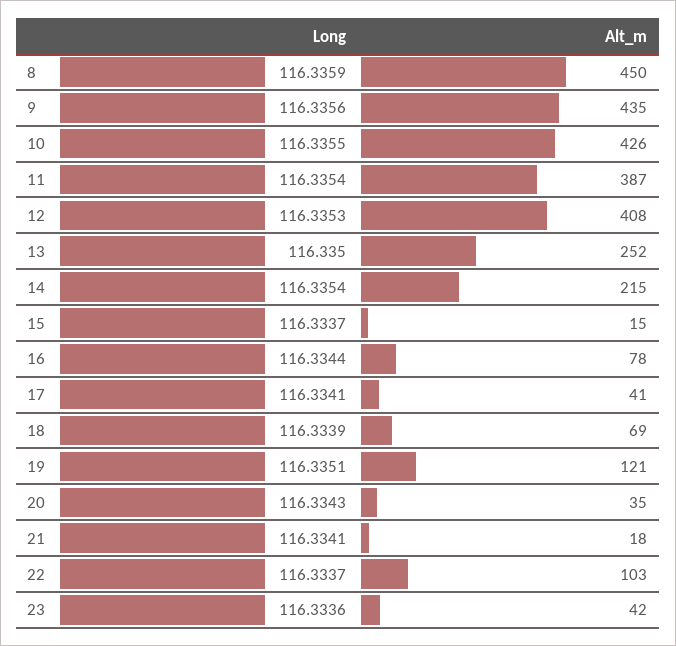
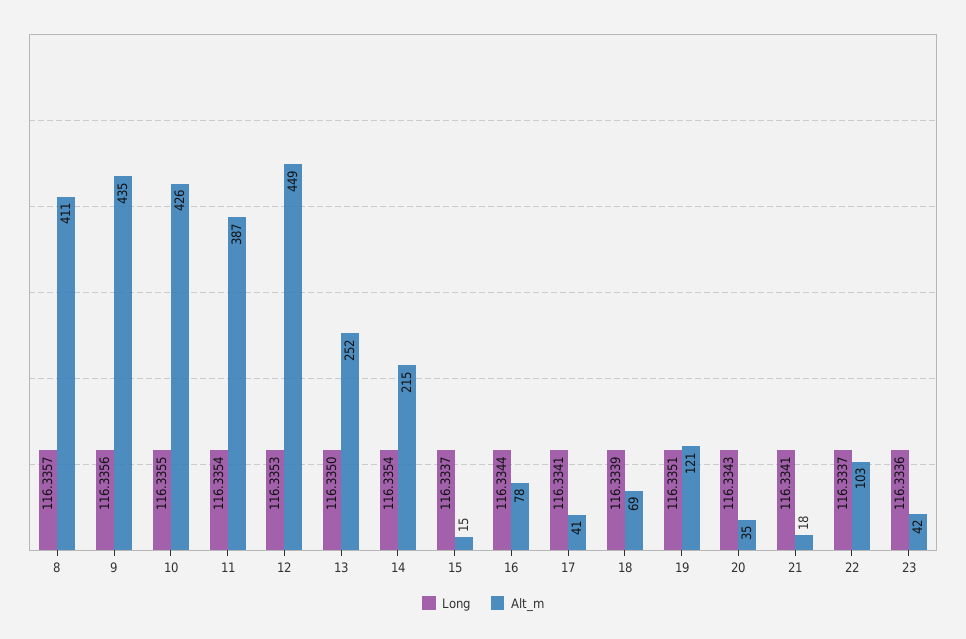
  {
    "Long": {
-     "8": 116.3359,
+     "8": 116.3357,
      "9": 116.3356,
      "10": 116.3355,
      "11": 116.3354,
      "12": 116.3353,
      "13": 116.335,
      "14": 116.3354,
      "15": 116.3337,
      "16": 116.3344,
      "17": 116.3341,
      "18": 116.3339,
      "19": 116.3351,
      "20": 116.3343,
      "21": 116.3341,
      "22": 116.3337,
      "23": 116.3336
    },
    "Alt_m": {
-     "8": 450,
+     "8": 411,
      "9": 435,
      "10": 426,
      "11": 387,
-     "12": 408,
+     "12": 449,
      "13": 252,
      "14": 215,
      "15": 15,
      "16": 78,
      "17": 41,
      "18": 69,
      "19": 121,
      "20": 35,
      "21": 18,
      "22": 103,
      "23": 42
    }
  }

